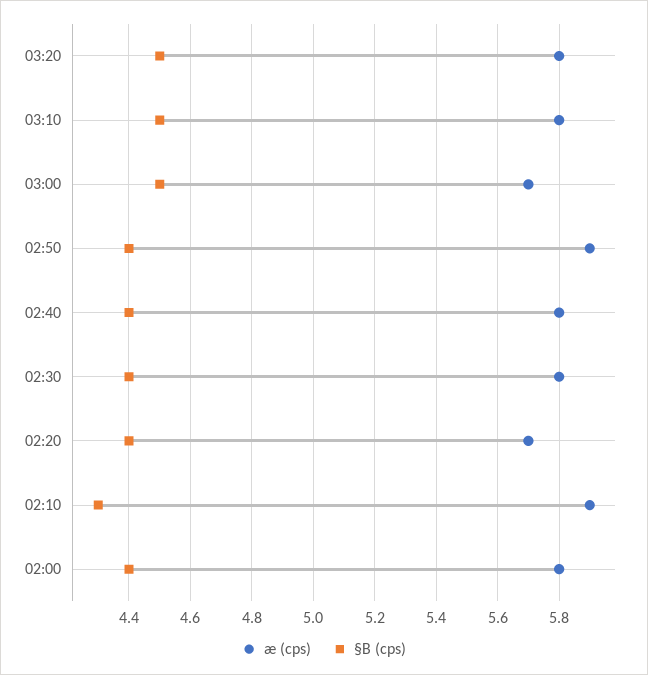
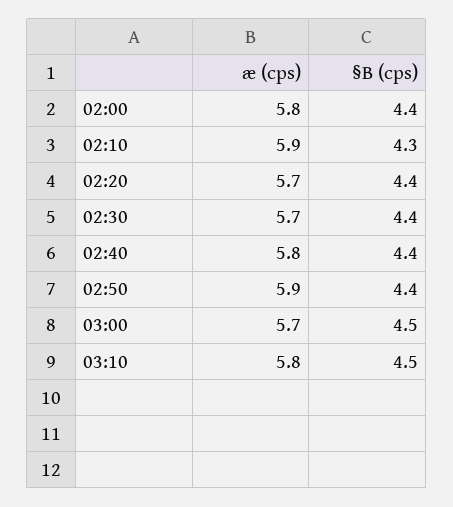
  {
    "æ (cps)": {
-     "03:20": 5.8,
      "03:10": 5.8,
      "03:00": 5.7,
      "02:50": 5.9,
      "02:40": 5.8,
-     "02:30": 5.8,
+     "02:30": 5.7,
      "02:20": 5.7,
      "02:10": 5.9,
      "02:00": 5.8
    },
    "§B (cps)": {
-     "03:20": 4.5,
      "03:10": 4.5,
      "03:00": 4.5,
      "02:50": 4.4,
      "02:40": 4.4,
      "02:30": 4.4,
      "02:20": 4.4,
      "02:10": 4.3,
      "02:00": 4.4
    }
  }

